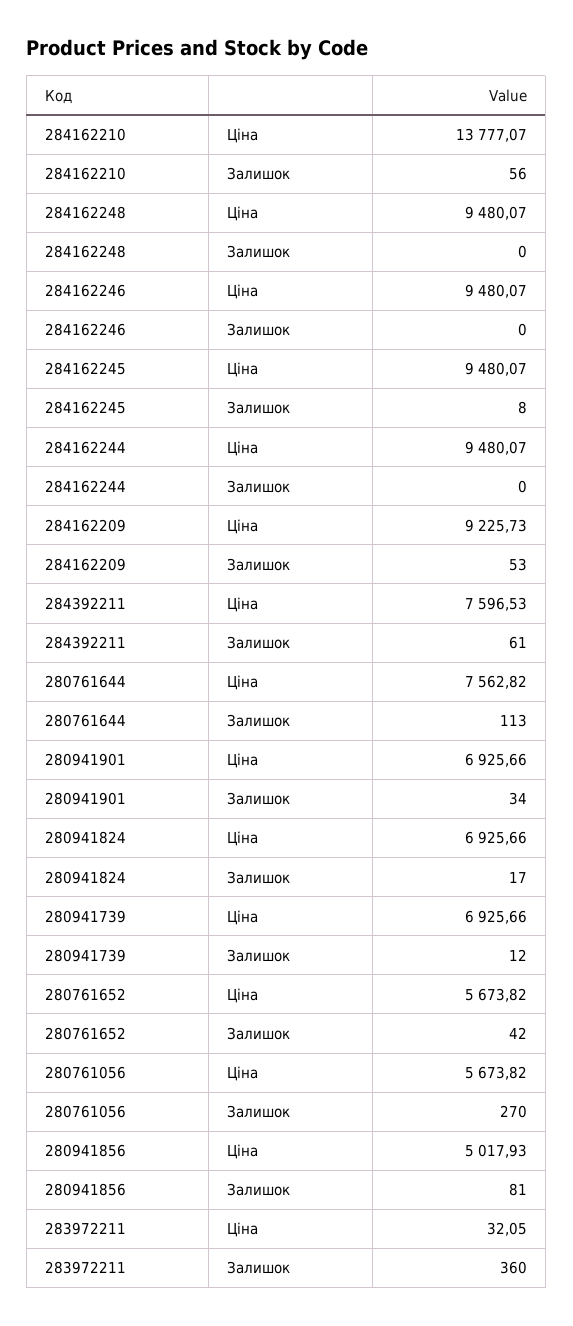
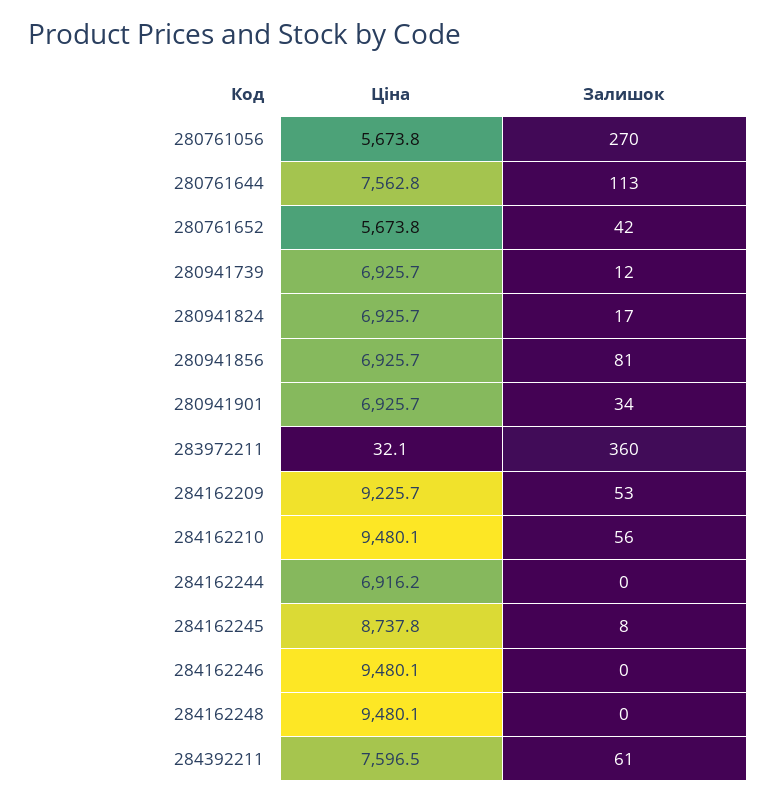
  {
    "284162210": {
-     "Ціна": 13777.07,
+     "Ціна": 9480.1,
      "Залишок": 56
    },
    "284162248": {
      "Ціна": 9480.07,
      "Залишок": 0
    },
    "284162246": {
      "Ціна": 9480.07,
      "Залишок": 0
    },
    "284162245": {
-     "Ціна": 9480.07,
+     "Ціна": 8737.8,
      "Залишок": 8
    },
    "284162244": {
-     "Ціна": 9480.07,
+     "Ціна": 6916.2,
      "Залишок": 0
    },
    "284162209": {
      "Ціна": 9225.73,
      "Залишок": 53
    },
    "284392211": {
      "Ціна": 7596.53,
      "Залишок": 61
    },
    "280761644": {
      "Ціна": 7562.82,
      "Залишок": 113
    },
    "280941901": {
      "Ціна": 6925.66,
      "Залишок": 34
    },
    "280941824": {
      "Ціна": 6925.66,
      "Залишок": 17
    },
    "280941739": {
      "Ціна": 6925.66,
      "Залишок": 12
    },
    "280761652": {
      "Ціна": 5673.82,
      "Залишок": 42
    },
    "280761056": {
      "Ціна": 5673.82,
      "Залишок": 270
    },
    "280941856": {
-     "Ціна": 5017.93,
+     "Ціна": 6925.7,
      "Залишок": 81
    },
    "283972211": {
      "Ціна": 32.05,
      "Залишок": 360
    }
  }

